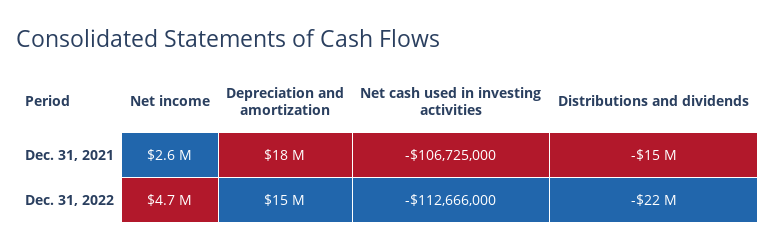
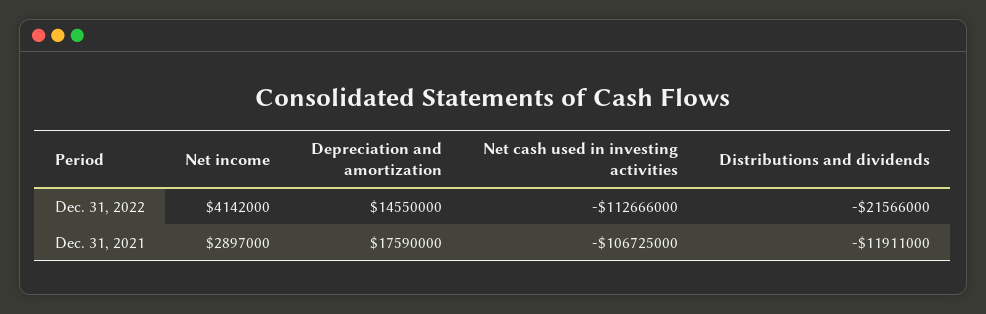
  {
    "Net income": {
-     "Dec. 31, 2021": 2600000,
+     "Dec. 31, 2021": 2897000,
-     "Dec. 31, 2022": 4700000
+     "Dec. 31, 2022": 4142000
    },
    "Depreciation and amortization": {
      "Dec. 31, 2021": 17590000,
      "Dec. 31, 2022": 14550000
    },
    "Net cash used in investing activities": {
      "Dec. 31, 2021": -106725000,
      "Dec. 31, 2022": -112666000
    },
    "Distributions and dividends": {
-     "Dec. 31, 2021": -15000000,
+     "Dec. 31, 2021": -11911000,
      "Dec. 31, 2022": -21566000
    }
  }

